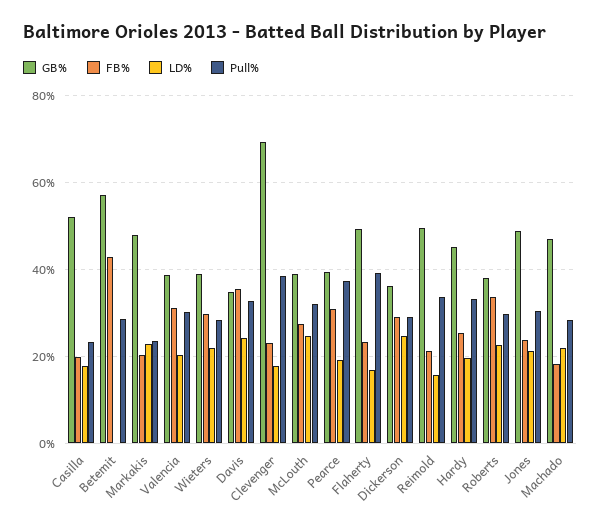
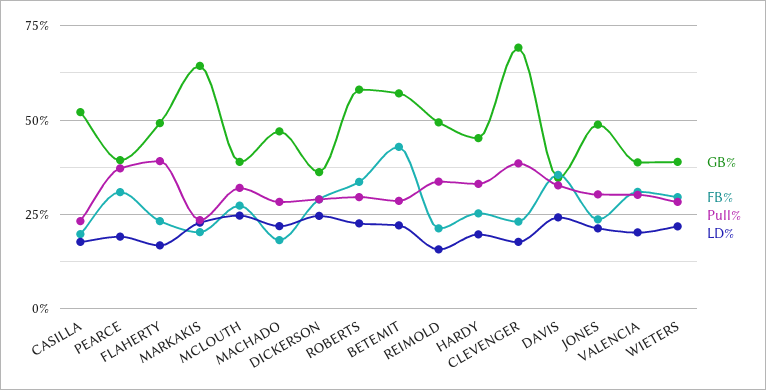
  {
    "GB%": {
      "Casilla": 52,
      "Betemit": 58,
-     "Markakis": 48,
+     "Markakis": 65,
      "Valencia": 38,
      "Wieters": 38,
      "Davis": 34,
      "Clevenger": 70,
      "McLouth": 38,
      "Pearce": 40,
      "Flaherty": 50,
      "Dickerson": 36,
      "Reimold": 50,
      "Hardy": 46,
-     "Roberts": 38,
+     "Roberts": 57.5,
      "Jones": 48,
      "Machado": 48
    },
    "FB%": {
      "Casilla": 20,
      "Betemit": 42,
      "Markakis": 20,
      "Valencia": 32,
      "Wieters": 30,
      "Davis": 36,
      "Clevenger": 24,
      "McLouth": 28,
      "Pearce": 30,
      "Flaherty": 24,
      "Dickerson": 30,
      "Reimold": 22,
      "Hardy": 26,
      "Roberts": 34,
      "Jones": 24,
      "Machado": 18
    },
    "LD%": {
      "Casilla": 18,
-     "Betemit": 0,
+     "Betemit": 22.5,
      "Markakis": 22,
      "Valencia": 20,
      "Wieters": 22,
      "Davis": 24,
      "Clevenger": 18,
      "McLouth": 24,
      "Pearce": 20,
      "Flaherty": 16,
      "Dickerson": 24,
      "Reimold": 16,
      "Hardy": 20,
      "Roberts": 22,
      "Jones": 22,
      "Machado": 22
    },
    "Pull%": {
      "Casilla": 24,
      "Betemit": 28,
      "Markakis": 24,
      "Valencia": 30,
      "Wieters": 28,
      "Davis": 32,
      "Clevenger": 38,
      "McLouth": 32,
      "Pearce": 38,
      "Flaherty": 40,
      "Dickerson": 30,
      "Reimold": 34,
      "Hardy": 34,
      "Roberts": 30,
      "Jones": 30,
      "Machado": 28
    }
  }

